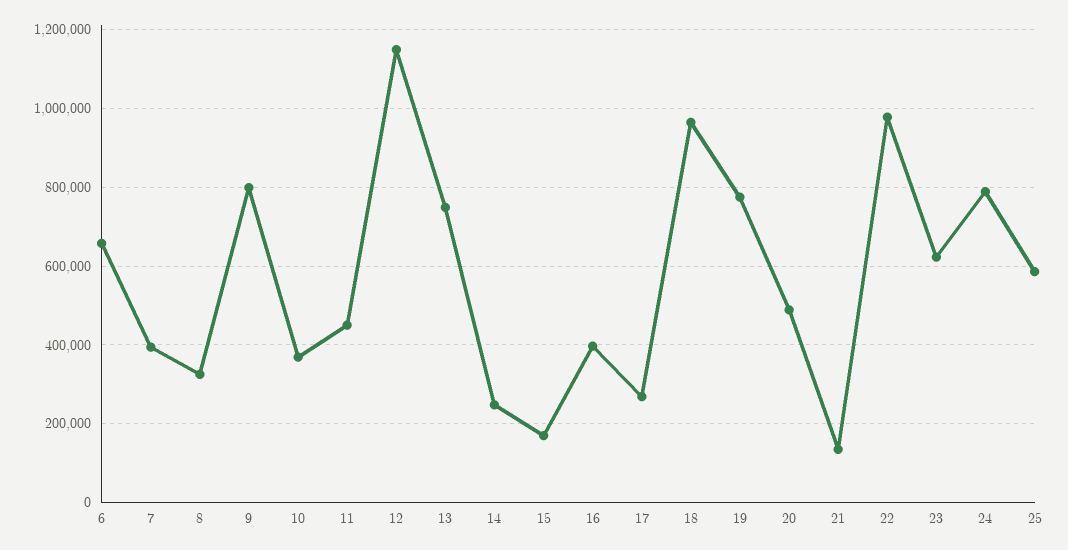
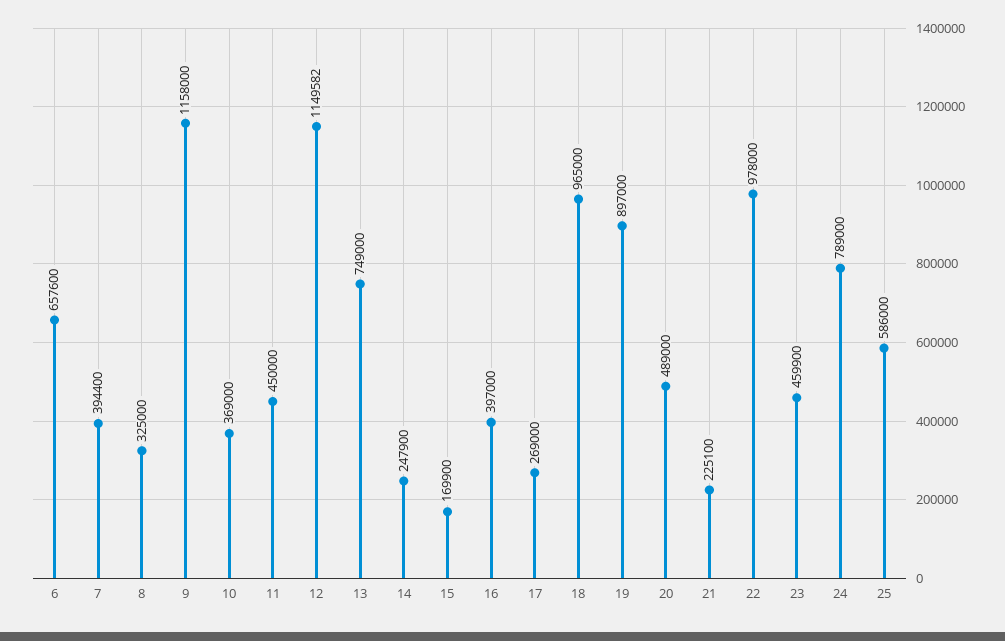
  {
    "6": 657600,
    "7": 394400,
    "8": 325000,
-   "9": 800000,
+   "9": 1158000,
    "10": 369000,
    "11": 450000,
    "12": 1149582,
    "13": 749000,
    "14": 247900,
    "15": 169900,
    "16": 397000,
    "17": 269000,
    "18": 965000,
-   "19": 780000,
+   "19": 897000,
    "20": 489000,
-   "21": 140000,
+   "21": 225100,
    "22": 978000,
-   "23": 620000,
+   "23": 459900,
    "24": 789000,
    "25": 586000
  }

